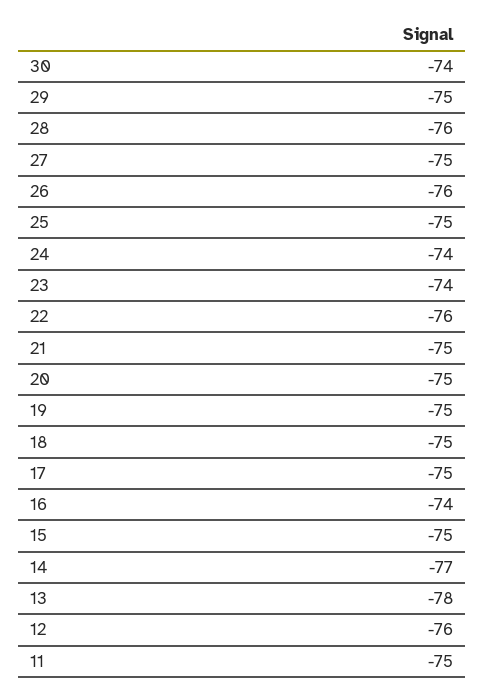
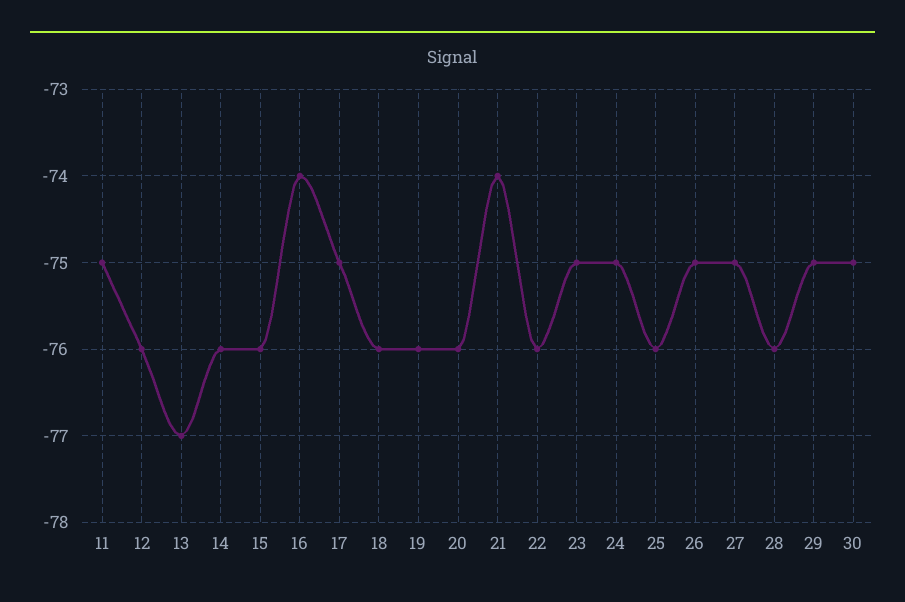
  {
-   "30": -74,
+   "30": -75,
    "29": -75,
    "28": -76,
    "27": -75,
-   "26": -76,
+   "26": -75,
-   "25": -75,
+   "25": -76,
-   "24": -74,
+   "24": -75,
-   "23": -74,
+   "23": -75,
    "22": -76,
-   "21": -75,
+   "21": -74,
-   "20": -75,
+   "20": -76,
-   "19": -75,
+   "19": -76,
-   "18": -75,
+   "18": -76,
    "17": -75,
    "16": -74,
-   "15": -75,
+   "15": -76,
-   "14": -77,
+   "14": -76,
-   "13": -78,
+   "13": -77,
    "12": -76,
    "11": -75
  }

